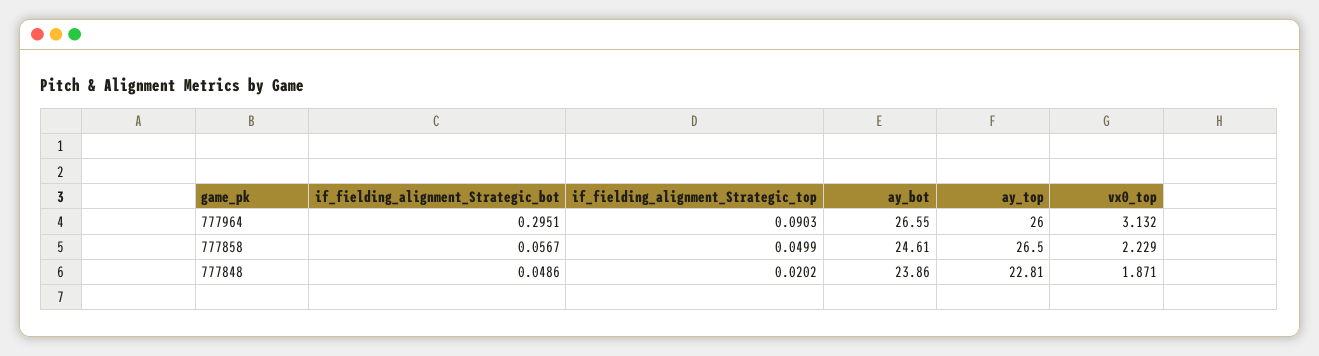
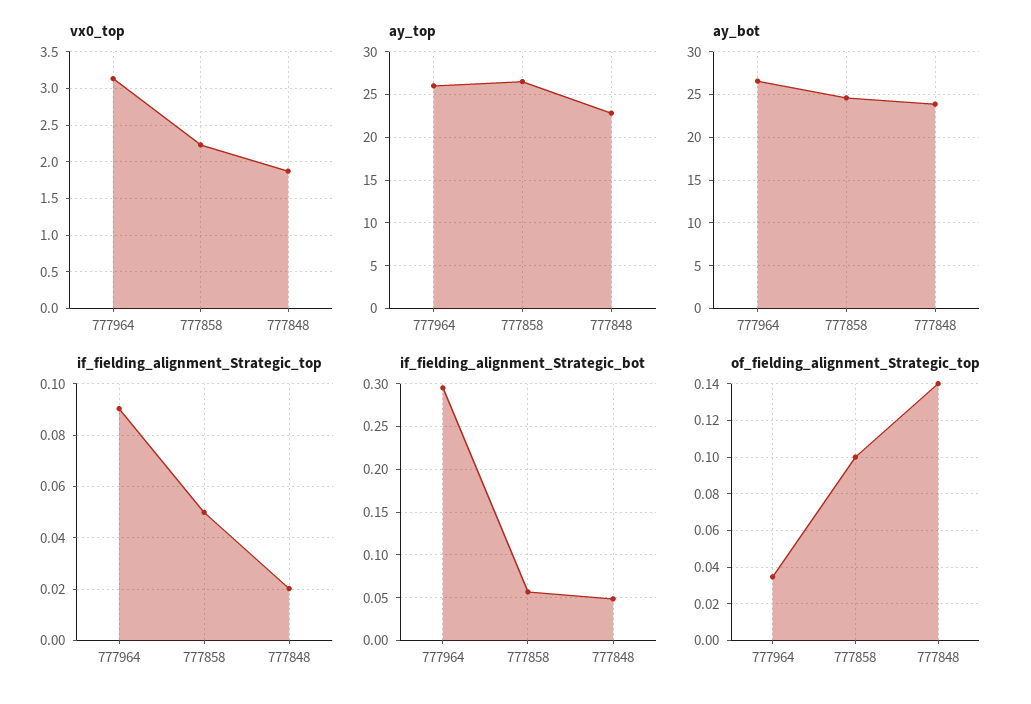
  {
    "if_fielding_alignment_Strategic_bot": {
      "777964": 0.2951,
      "777858": 0.0567,
      "777848": 0.0486
    },
    "if_fielding_alignment_Strategic_top": {
      "777964": 0.0903,
      "777858": 0.0499,
      "777848": 0.0202
    },
    "ay_bot": {
      "777964": 26.55,
      "777858": 24.61,
      "777848": 23.86
    },
    "ay_top": {
      "777964": 26,
      "777858": 26.5,
      "777848": 22.81
    },
    "vx0_top": {
      "777964": 3.132,
      "777858": 2.229,
      "777848": 1.871
-   }
+   },
+   "of_fielding_alignment_Strategic_top": {
+     "777964": 0.035,
+     "777858": 0.1,
+     "777848": 0.14
+   }
  }

